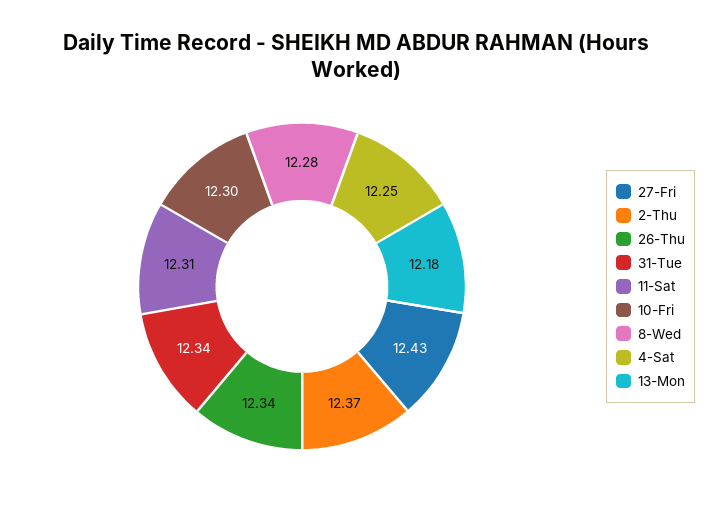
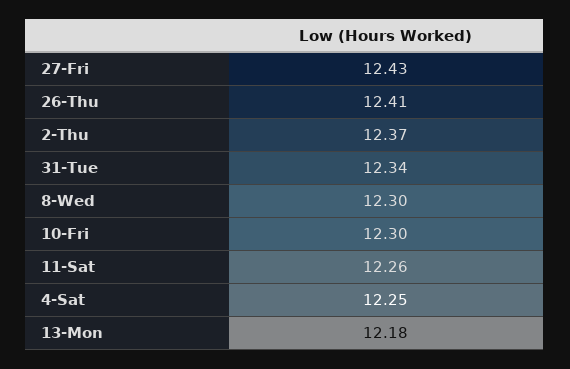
  {
    "27-Fri": 12.43,
    "2-Thu": 12.37,
-   "26-Thu": 12.34,
+   "26-Thu": 12.41,
    "31-Tue": 12.34,
-   "11-Sat": 12.31,
+   "11-Sat": 12.26,
    "10-Fri": 12.3,
-   "8-Wed": 12.28,
+   "8-Wed": 12.3,
    "4-Sat": 12.25,
    "13-Mon": 12.18
  }

